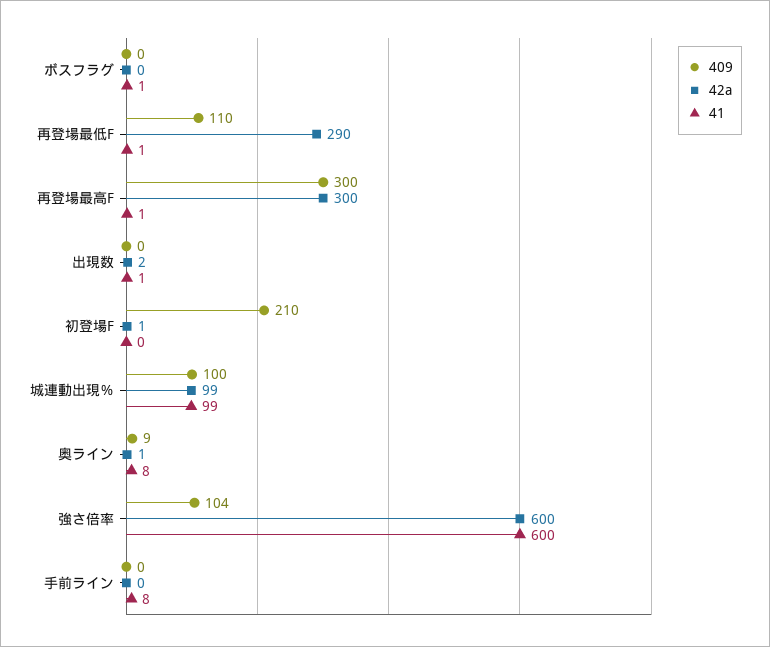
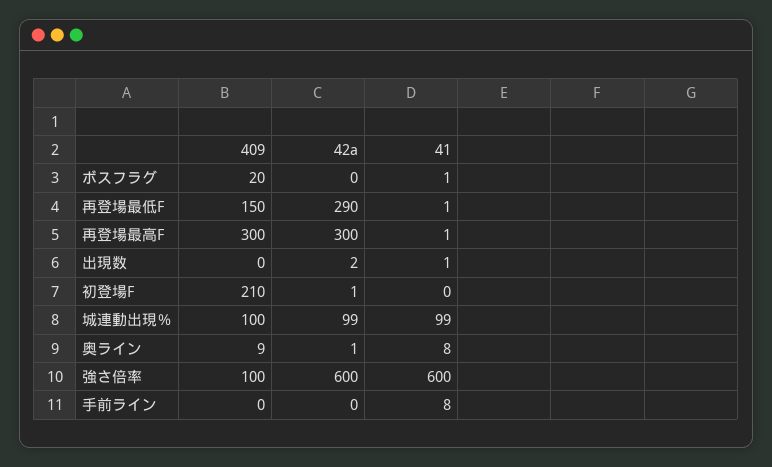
  {
    "409": {
-     "ボスフラグ": 0,
+     "ボスフラグ": 20,
-     "再登場最低F": 110,
+     "再登場最低F": 150,
      "再登場最高F": 300,
      "出現数": 0,
      "初登場F": 210,
      "城連動出現％": 100,
      "奥ライン": 9,
-     "強さ倍率": 104,
+     "強さ倍率": 100,
      "手前ライン": 0
    },
    "42a": {
      "ボスフラグ": 0,
      "再登場最低F": 290,
      "再登場最高F": 300,
      "出現数": 2,
      "初登場F": 1,
      "城連動出現％": 99,
      "奥ライン": 1,
      "強さ倍率": 600,
      "手前ライン": 0
    },
    "41": {
      "ボスフラグ": 1,
      "再登場最低F": 1,
      "再登場最高F": 1,
      "出現数": 1,
      "初登場F": 0,
      "城連動出現％": 99,
      "奥ライン": 8,
      "強さ倍率": 600,
      "手前ライン": 8
    }
  }

